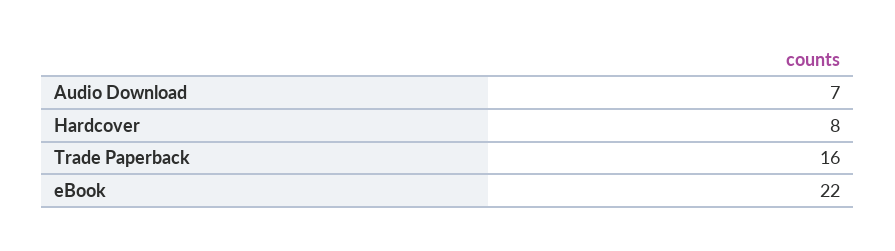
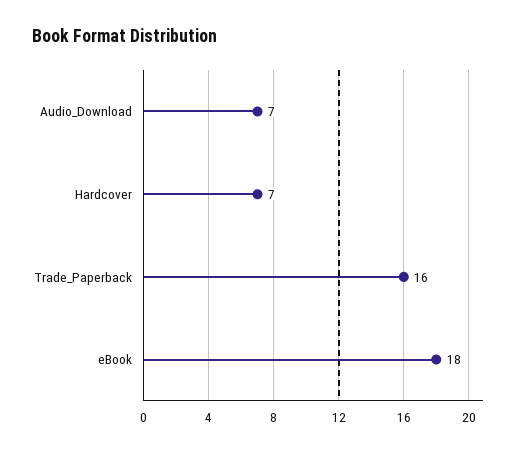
  {
    "Audio Download": 7,
-   "Hardcover": 8,
+   "Hardcover": 7,
    "Trade Paperback": 16,
-   "eBook": 22
+   "eBook": 18
  }

